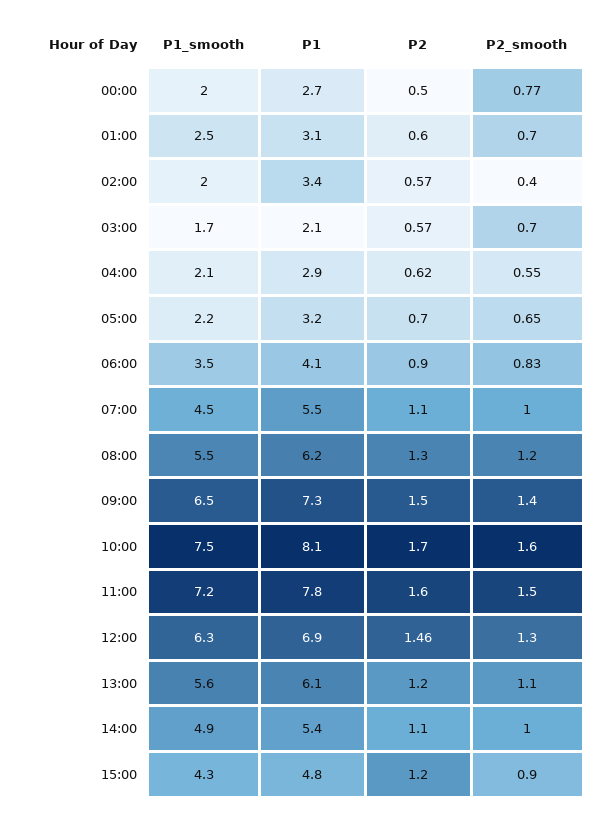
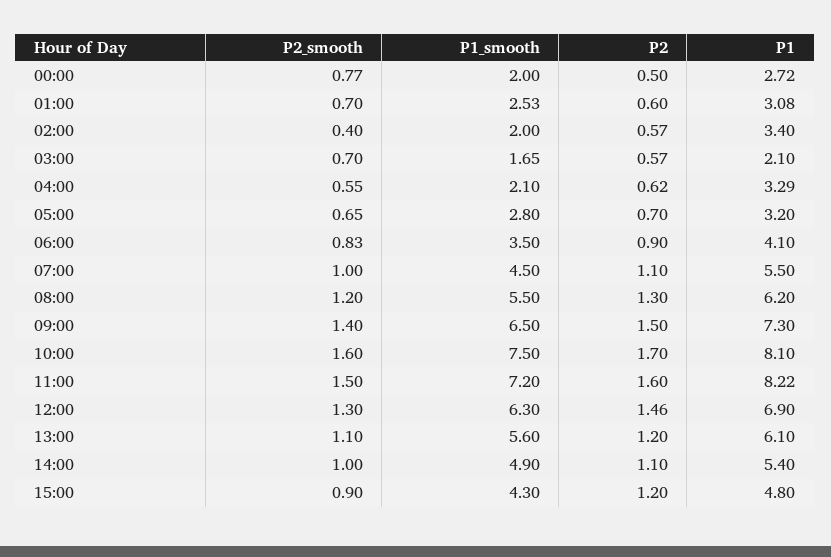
  {
    "P1_smooth": {
      "00:00": 2,
      "01:00": 2.53,
      "02:00": 2,
      "03:00": 1.65,
      "04:00": 2.1,
-     "05:00": 2.2,
+     "05:00": 2.8,
      "06:00": 3.5,
      "07:00": 4.5,
      "08:00": 5.5,
      "09:00": 6.5,
      "10:00": 7.5,
      "11:00": 7.2,
      "12:00": 6.3,
      "13:00": 5.6,
      "14:00": 4.9,
      "15:00": 4.3
    },
    "P1": {
      "00:00": 2.72,
      "01:00": 3.08,
      "02:00": 3.4,
      "03:00": 2.1,
-     "04:00": 2.9,
+     "04:00": 3.29,
      "05:00": 3.2,
      "06:00": 4.1,
      "07:00": 5.5,
      "08:00": 6.2,
      "09:00": 7.3,
      "10:00": 8.1,
-     "11:00": 7.8,
+     "11:00": 8.22,
      "12:00": 6.9,
      "13:00": 6.1,
      "14:00": 5.4,
      "15:00": 4.8
    },
    "P2": {
      "00:00": 0.5,
      "01:00": 0.6,
      "02:00": 0.57,
      "03:00": 0.57,
      "04:00": 0.62,
      "05:00": 0.7,
      "06:00": 0.9,
      "07:00": 1.1,
      "08:00": 1.3,
      "09:00": 1.5,
      "10:00": 1.7,
      "11:00": 1.6,
      "12:00": 1.46,
      "13:00": 1.2,
      "14:00": 1.1,
      "15:00": 1.2
    },
    "P2_smooth": {
      "00:00": 0.77,
      "01:00": 0.7,
      "02:00": 0.4,
      "03:00": 0.7,
      "04:00": 0.55,
      "05:00": 0.65,
      "06:00": 0.83,
      "07:00": 1,
      "08:00": 1.2,
      "09:00": 1.4,
      "10:00": 1.6,
      "11:00": 1.5,
      "12:00": 1.3,
      "13:00": 1.1,
      "14:00": 1,
      "15:00": 0.9
    }
  }

